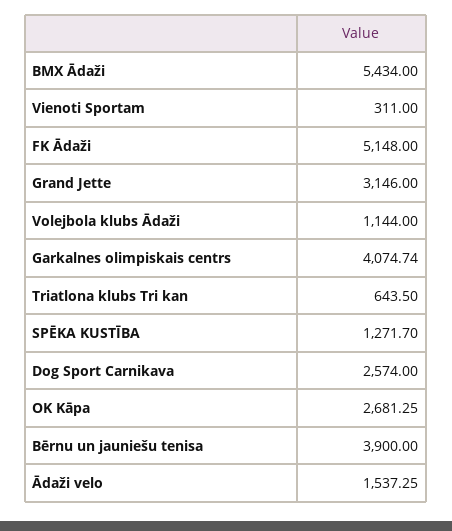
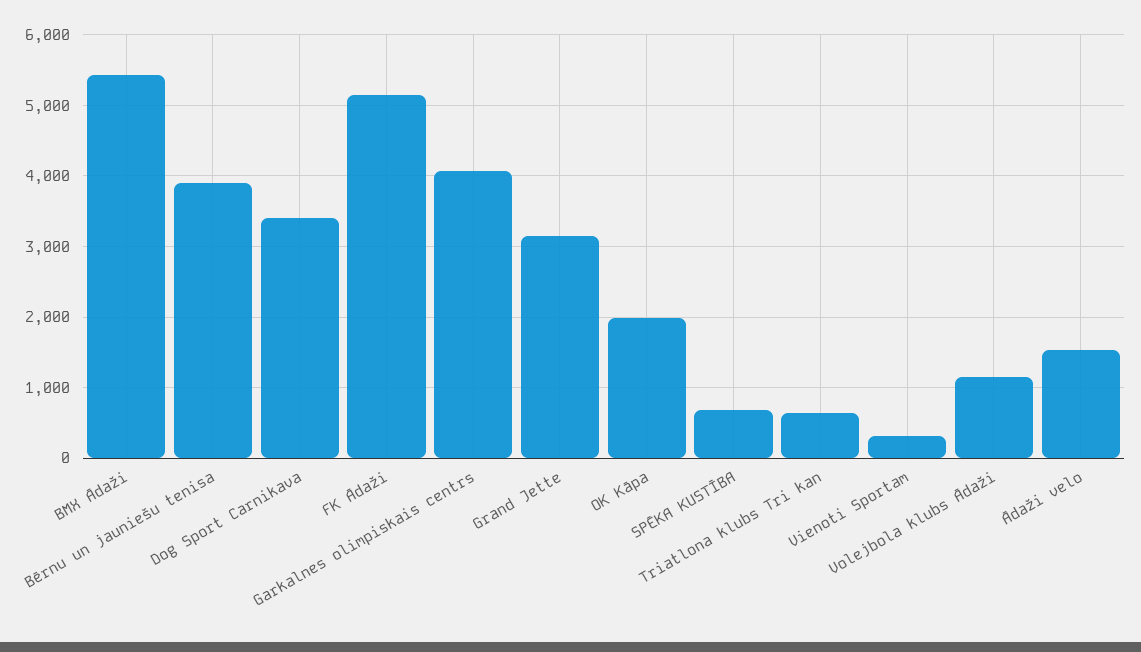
  {
    "BMX Ādaži": 5434,
    "Vienoti Sportam": 311,
    "FK Ādaži": 5148,
    "Grand Jette": 3146,
    "Volejbola klubs Ādaži": 1144,
    "Garkalnes olimpiskais centrs": 4074.74,
    "Triatlona klubs Tri kan": 643.5,
-   "SPĒKA KUSTĪBA": 1271.7,
+   "SPĒKA KUSTĪBA": 700,
-   "Dog Sport Carnikava": 2574,
+   "Dog Sport Carnikava": 3400,
-   "OK Kāpa": 2681.25,
+   "OK Kāpa": 2000,
    "Bērnu un jauniešu tenisa": 3900,
    "Ādaži velo": 1537.25
  }

